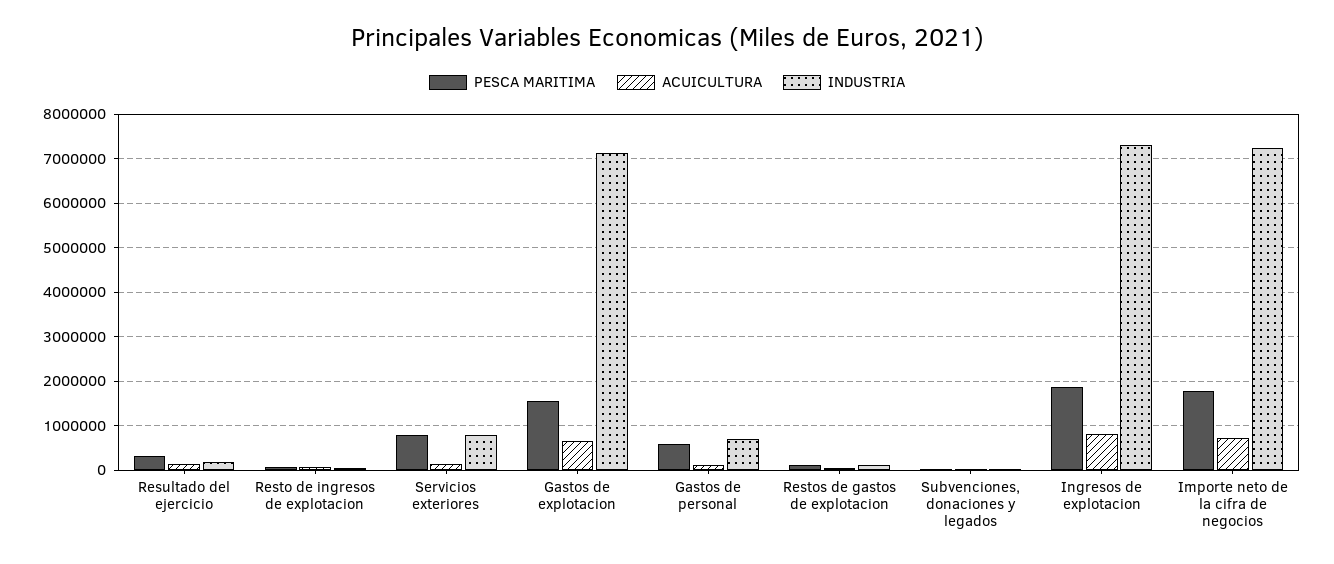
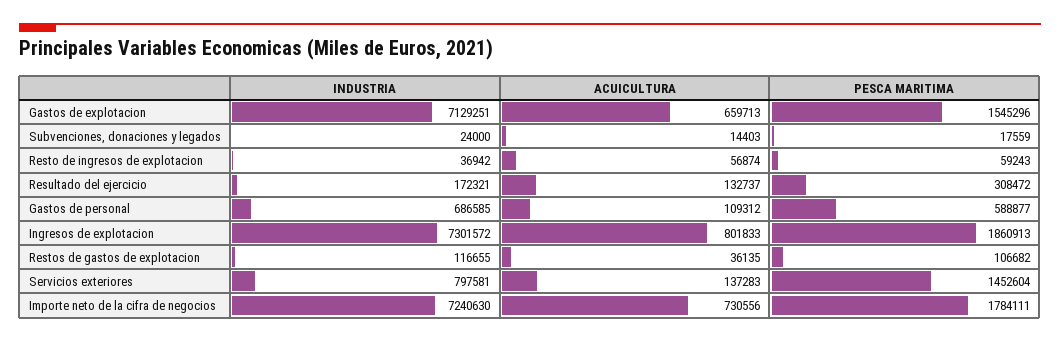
  {
    "PESCA MARITIMA": {
      "Resultado del ejercicio": 308472,
      "Resto de ingresos de explotacion": 59243,
-     "Servicios exteriores": 800000,
+     "Servicios exteriores": 1452604,
      "Gastos de explotacion": 1545296,
      "Gastos de personal": 588877,
      "Restos de gastos de explotacion": 106682,
      "Subvenciones, donaciones y legados": 17559,
      "Ingresos de explotacion": 1860913,
      "Importe neto de la cifra de negocios": 1784111
    },
    "ACUICULTURA": {
      "Resultado del ejercicio": 132737,
      "Resto de ingresos de explotacion": 56874,
      "Servicios exteriores": 137283,
      "Gastos de explotacion": 659713,
      "Gastos de personal": 109312,
      "Restos de gastos de explotacion": 36135,
      "Subvenciones, donaciones y legados": 14403,
      "Ingresos de explotacion": 801833,
      "Importe neto de la cifra de negocios": 730556
    },
    "INDUSTRIA": {
      "Resultado del ejercicio": 172321,
      "Resto de ingresos de explotacion": 36942,
      "Servicios exteriores": 797581,
      "Gastos de explotacion": 7129251,
      "Gastos de personal": 686585,
      "Restos de gastos de explotacion": 116655,
      "Subvenciones, donaciones y legados": 24000,
      "Ingresos de explotacion": 7301572,
      "Importe neto de la cifra de negocios": 7240630
    }
  }

